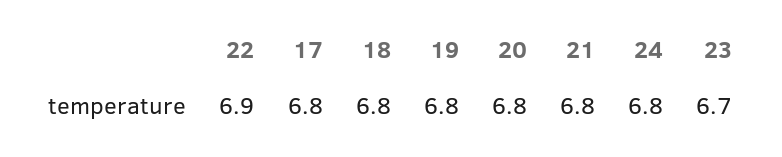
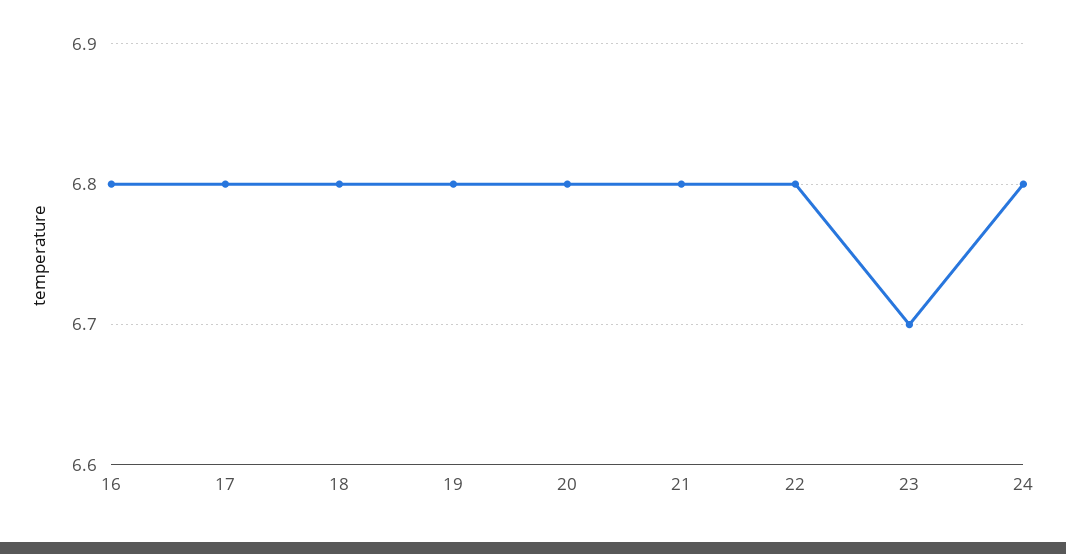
  {
-   "22": 6.9,
+   "22": 6.8,
    "17": 6.8,
    "18": 6.8,
    "19": 6.8,
    "20": 6.8,
    "21": 6.8,
    "24": 6.8,
-   "23": 6.7
+   "23": 6.7,
+   "16": 6.8
  }

